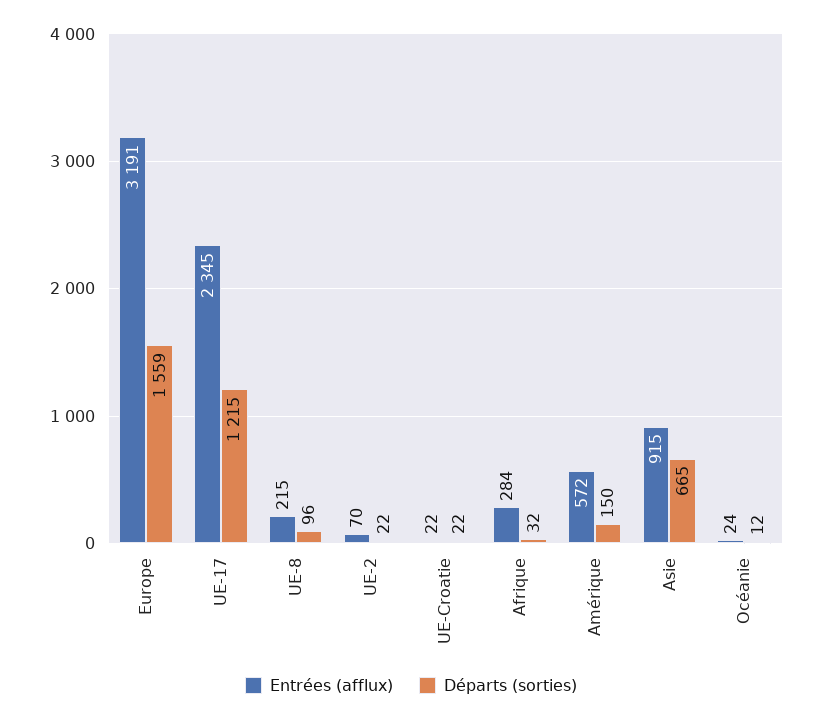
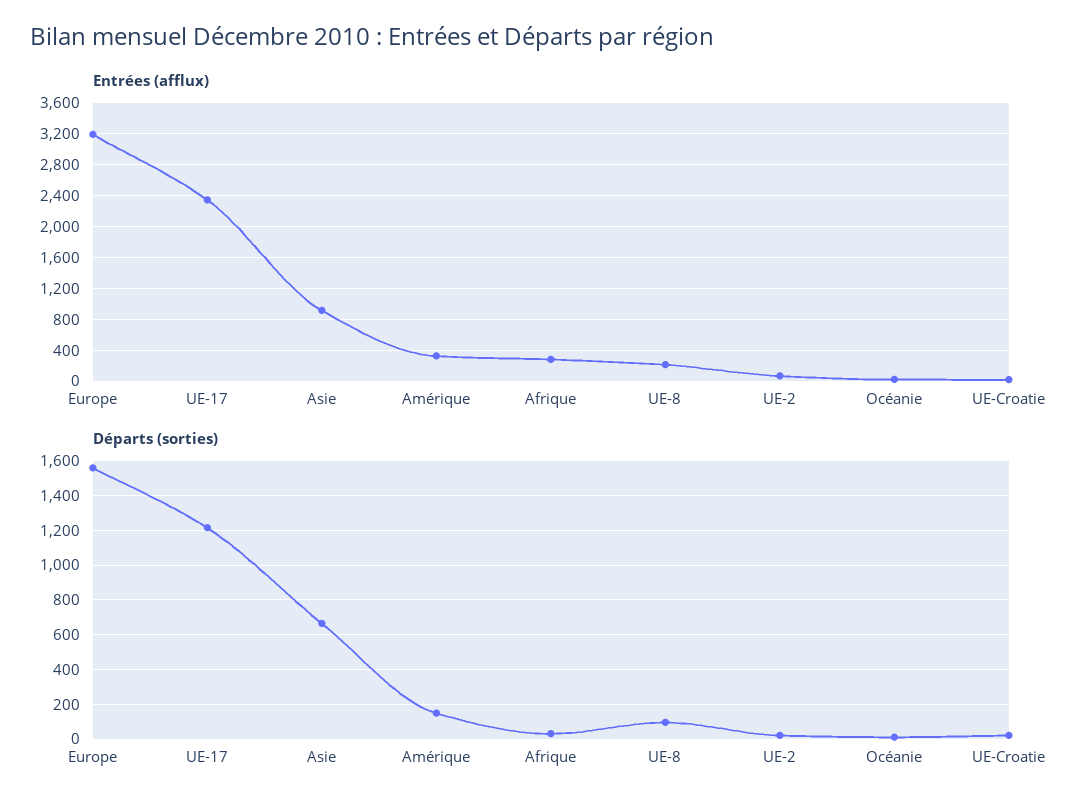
  {
    "Entrées (afflux)": {
      "Europe": 3191,
      "UE-17": 2345,
      "UE-8": 215,
      "UE-2": 70,
      "UE-Croatie": 22,
      "Afrique": 284,
-     "Amérique": 572,
+     "Amérique": 300,
      "Asie": 915,
      "Océanie": 24
    },
    "Départs (sorties)": {
      "Europe": 1559,
      "UE-17": 1215,
      "UE-8": 96,
      "UE-2": 22,
      "UE-Croatie": 22,
      "Afrique": 32,
      "Amérique": 150,
      "Asie": 665,
      "Océanie": 12
    }
  }

